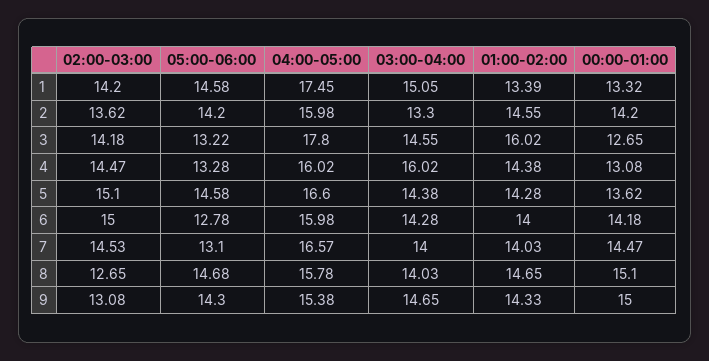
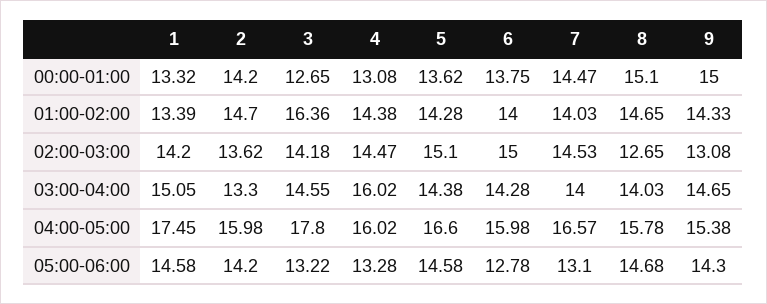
  {
    "02:00-03:00": {
      "1": 14.2,
      "2": 13.62,
      "3": 14.18,
      "4": 14.47,
      "5": 15.1,
      "6": 15,
      "7": 14.53,
      "8": 12.65,
      "9": 13.08
    },
    "05:00-06:00": {
      "1": 14.58,
      "2": 14.2,
      "3": 13.22,
      "4": 13.28,
      "5": 14.58,
      "6": 12.78,
      "7": 13.1,
      "8": 14.68,
      "9": 14.3
    },
    "04:00-05:00": {
      "1": 17.45,
      "2": 15.98,
      "3": 17.8,
      "4": 16.02,
      "5": 16.6,
      "6": 15.98,
      "7": 16.57,
      "8": 15.78,
      "9": 15.38
    },
    "03:00-04:00": {
      "1": 15.05,
      "2": 13.3,
      "3": 14.55,
      "4": 16.02,
      "5": 14.38,
      "6": 14.28,
      "7": 14,
      "8": 14.03,
      "9": 14.65
    },
    "01:00-02:00": {
      "1": 13.39,
-     "2": 14.55,
+     "2": 14.7,
-     "3": 16.02,
+     "3": 16.36,
      "4": 14.38,
      "5": 14.28,
      "6": 14,
      "7": 14.03,
      "8": 14.65,
      "9": 14.33
    },
    "00:00-01:00": {
      "1": 13.32,
      "2": 14.2,
      "3": 12.65,
      "4": 13.08,
      "5": 13.62,
-     "6": 14.18,
+     "6": 13.75,
      "7": 14.47,
      "8": 15.1,
      "9": 15
    }
  }

